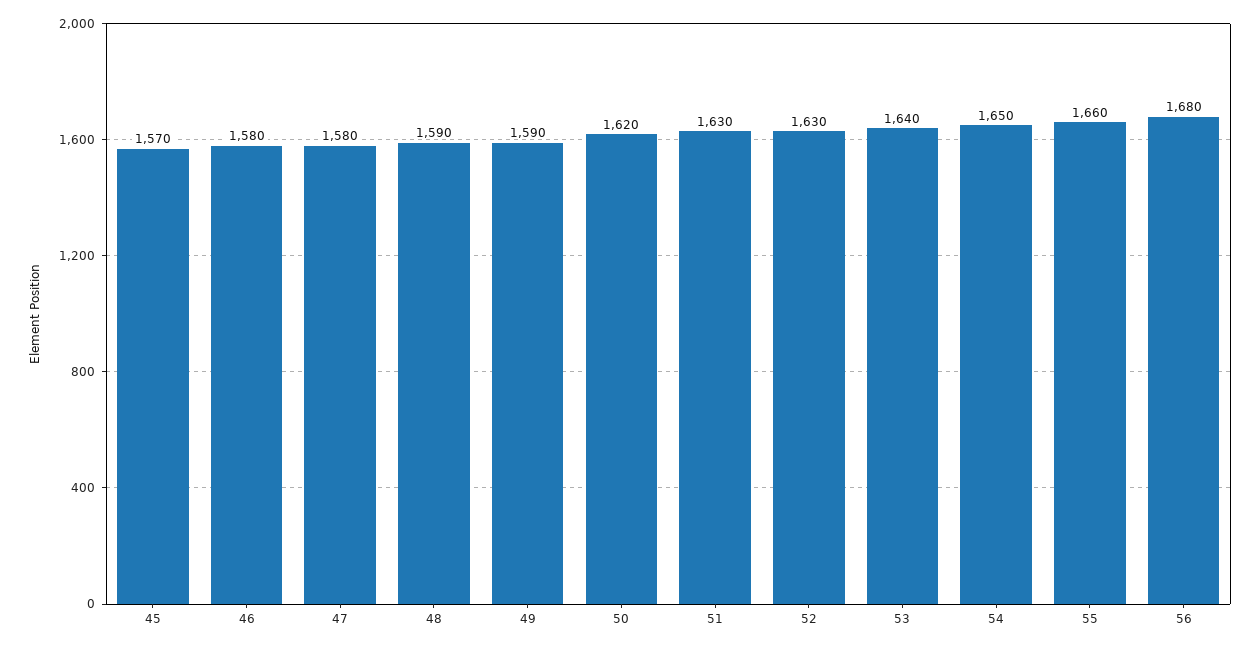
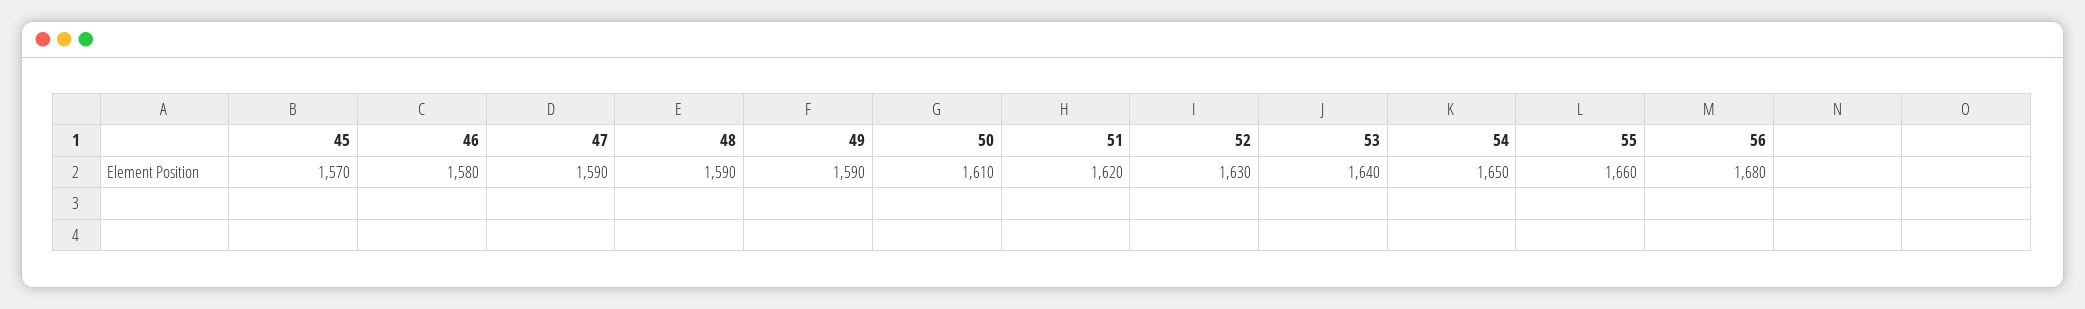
  {
    "45": 1570,
    "46": 1580,
-   "47": 1580,
+   "47": 1590,
    "48": 1590,
    "49": 1590,
-   "50": 1620,
+   "50": 1610,
-   "51": 1630,
+   "51": 1620,
    "52": 1630,
    "53": 1640,
    "54": 1650,
    "55": 1660,
    "56": 1680
  }

